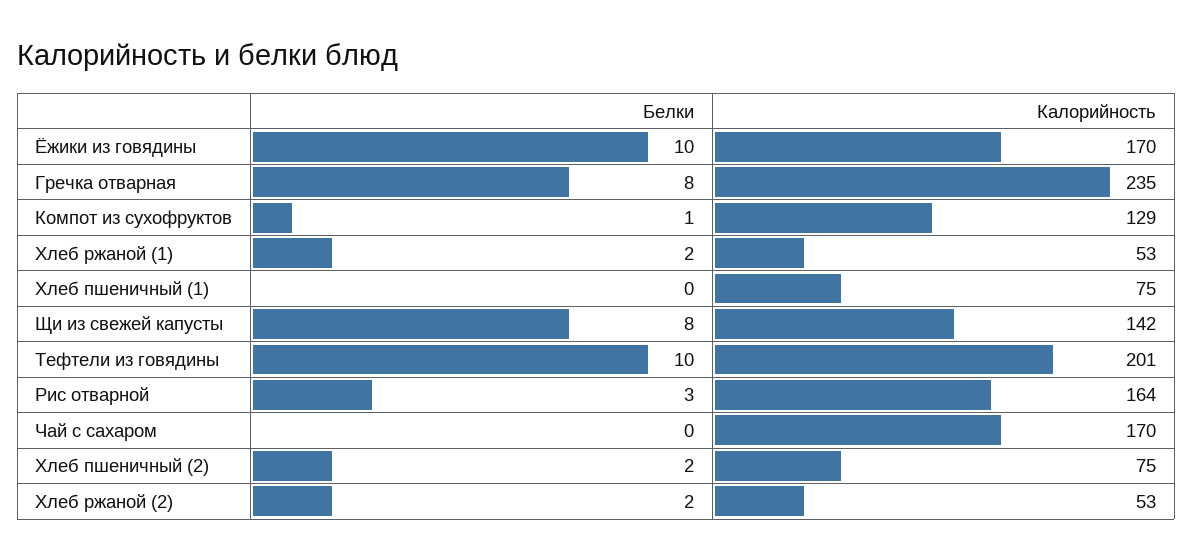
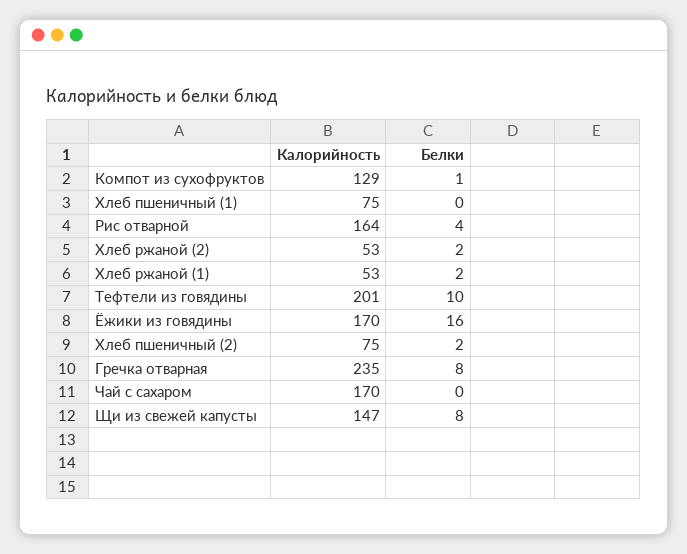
  {
    "Белки": {
-     "Ёжики из говядины": 10,
+     "Ёжики из говядины": 16,
      "Гречка отварная": 8,
      "Компот из сухофруктов": 1,
      "Хлеб ржаной (1)": 2,
      "Хлеб пшеничный (1)": 0,
      "Щи из свежей капусты": 8,
      "Тефтели из говядины": 10,
-     "Рис отварной": 3,
+     "Рис отварной": 4,
      "Чай с сахаром": 0,
      "Хлеб пшеничный (2)": 2,
      "Хлеб ржаной (2)": 2
    },
    "Калорийность": {
      "Ёжики из говядины": 170,
      "Гречка отварная": 235,
      "Компот из сухофруктов": 129,
      "Хлеб ржаной (1)": 53,
      "Хлеб пшеничный (1)": 75,
-     "Щи из свежей капусты": 142,
+     "Щи из свежей капусты": 147,
      "Тефтели из говядины": 201,
      "Рис отварной": 164,
      "Чай с сахаром": 170,
      "Хлеб пшеничный (2)": 75,
      "Хлеб ржаной (2)": 53
    }
  }

